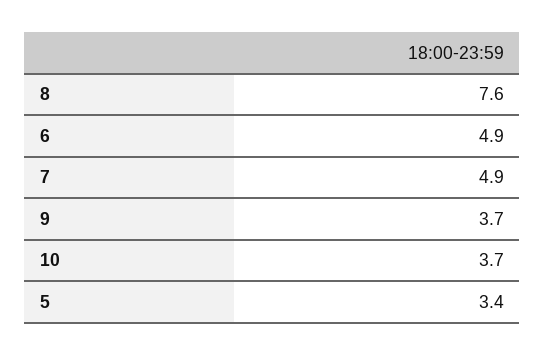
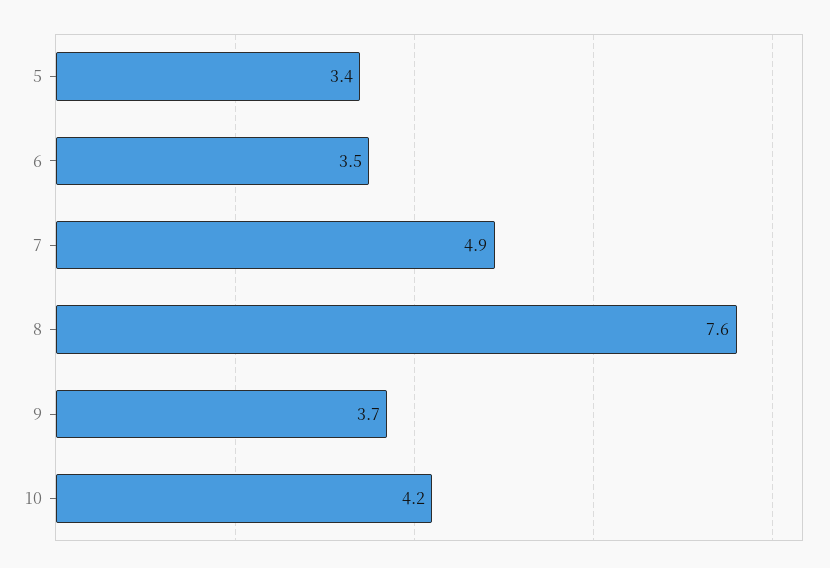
  {
    "8": 7.6,
-   "6": 4.9,
+   "6": 3.5,
    "7": 4.9,
    "9": 3.7,
-   "10": 3.7,
+   "10": 4.2,
    "5": 3.4
  }

